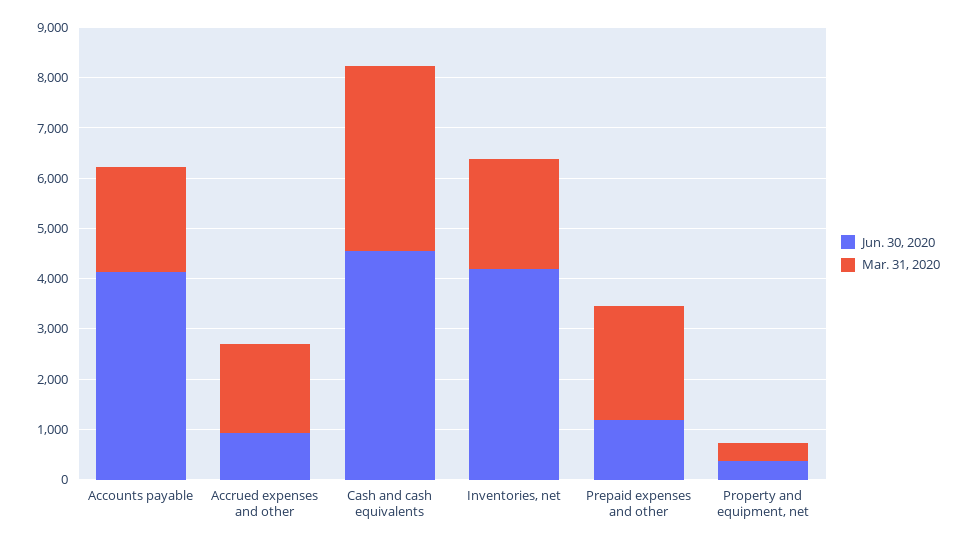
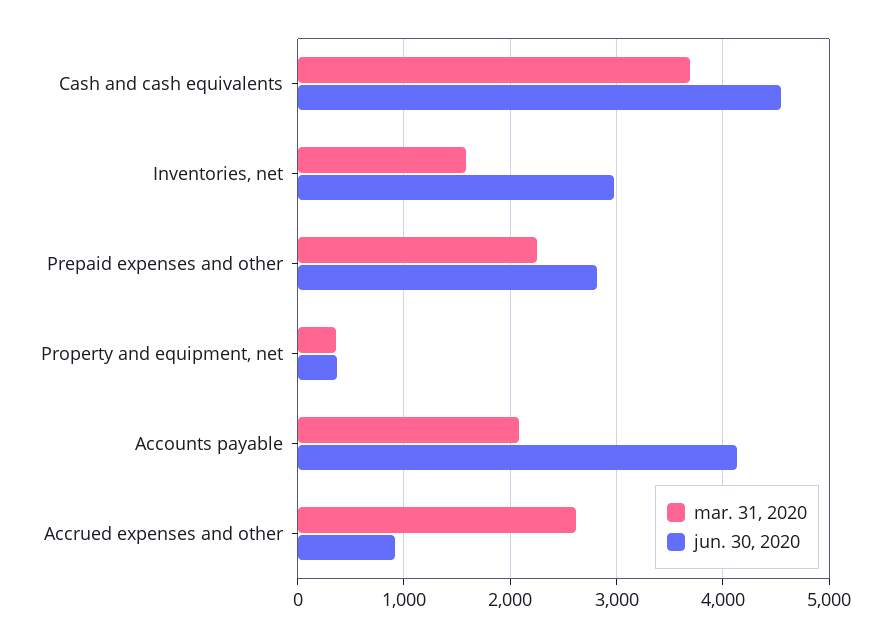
  {
    "Jun. 30, 2020": {
      "Accounts payable": 4100,
      "Accrued expenses and other": 900,
      "Cash and cash equivalents": 4600,
-     "Inventories, net": 4200,
+     "Inventories, net": 3000,
-     "Prepaid expenses and other": 1200,
+     "Prepaid expenses and other": 2800,
      "Property and equipment, net": 400
    },
    "Mar. 31, 2020": {
      "Accounts payable": 2100,
-     "Accrued expenses and other": 1800,
+     "Accrued expenses and other": 2600,
      "Cash and cash equivalents": 3700,
-     "Inventories, net": 2200,
+     "Inventories, net": 1600,
      "Prepaid expenses and other": 2300,
      "Property and equipment, net": 400
    }
  }

